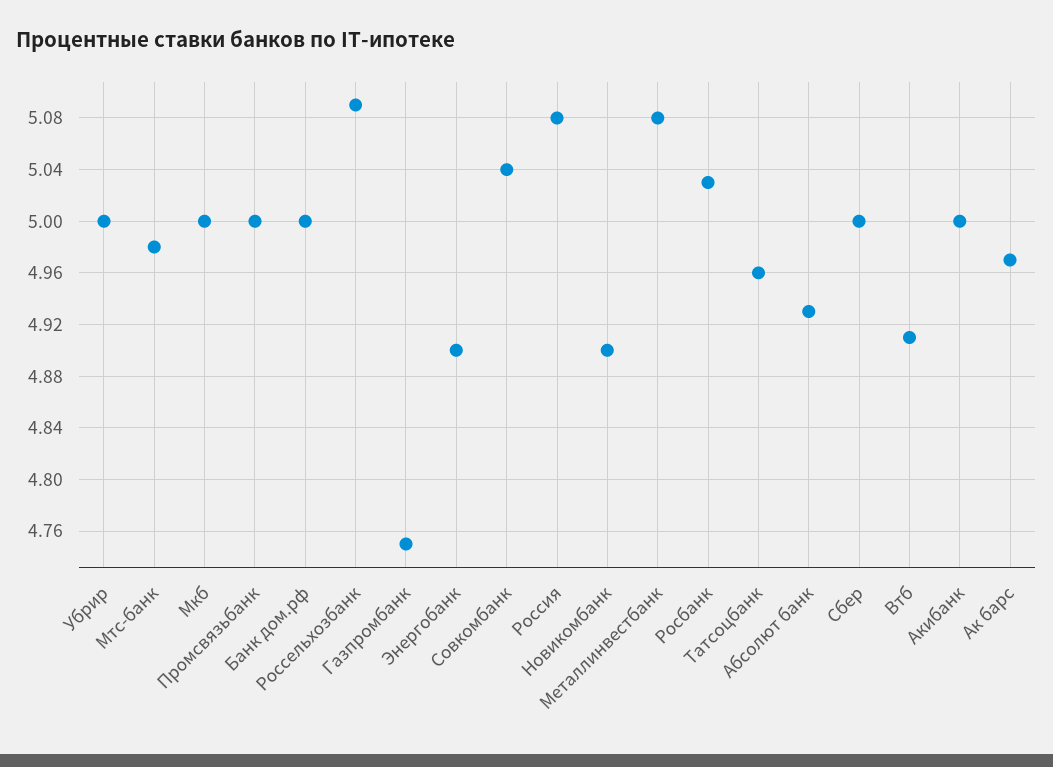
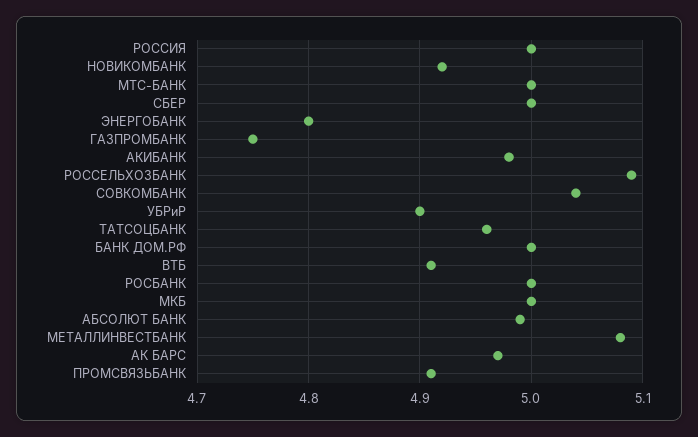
  {
-   "Убрир": 5,
+   "Убрир": 4.9,
-   "Мтс-банк": 4.98,
+   "Мтс-банк": 5,
    "Мкб": 5,
-   "Промсвязьбанк": 5,
+   "Промсвязьбанк": 4.91,
    "Банк дом.рф": 5,
    "Россельхозбанк": 5.09,
    "Газпромбанк": 4.75,
-   "Энергобанк": 4.9,
+   "Энергобанк": 4.8,
    "Совкомбанк": 5.04,
-   "Россия": 5.08,
+   "Россия": 5,
-   "Новикомбанк": 4.9,
+   "Новикомбанк": 4.92,
    "Металлинвестбанк": 5.08,
-   "Росбанк": 5.03,
+   "Росбанк": 5,
    "Татсоцбанк": 4.96,
-   "Абсолют банк": 4.93,
+   "Абсолют банк": 4.99,
    "Сбер": 5,
    "Втб": 4.91,
-   "Акибанк": 5,
+   "Акибанк": 4.98,
    "Ак барс": 4.97
  }

